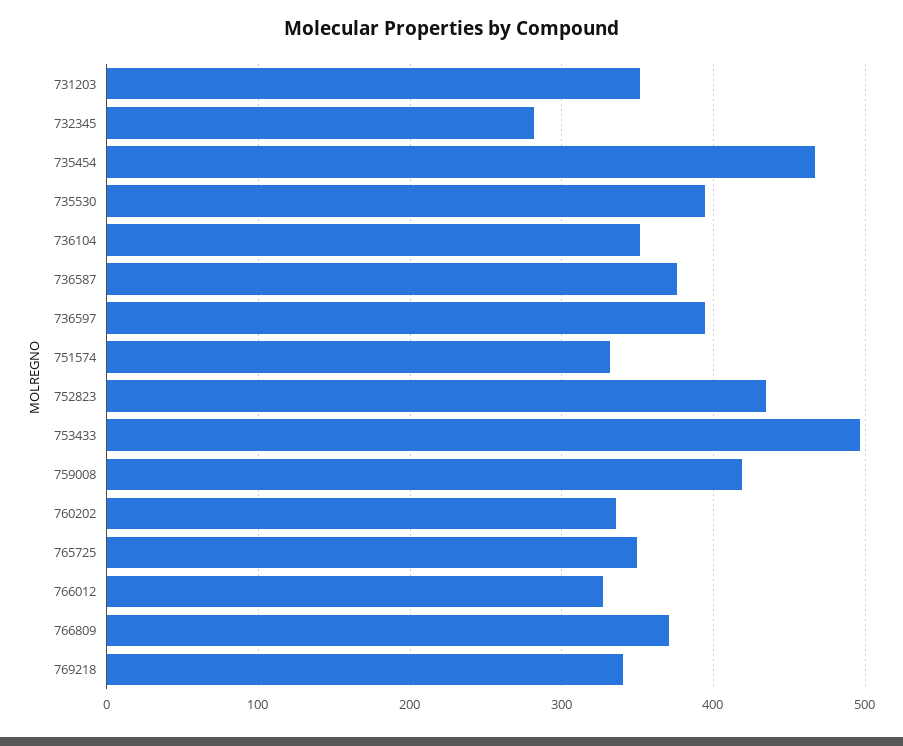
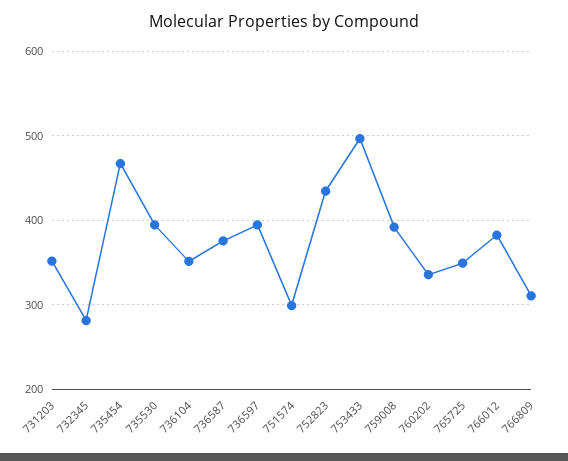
  {
    "731203": 350,
    "732345": 280,
    "735454": 470,
    "735530": 390,
    "736104": 350,
    "736587": 380,
    "736597": 390,
-   "751574": 330,
+   "751574": 300,
    "752823": 430,
    "753433": 500,
-   "759008": 420,
+   "759008": 390,
    "760202": 340,
    "765725": 350,
-   "766012": 330,
+   "766012": 380,
-   "766809": 370,
+   "766809": 310
-   "769218": 340
  }

